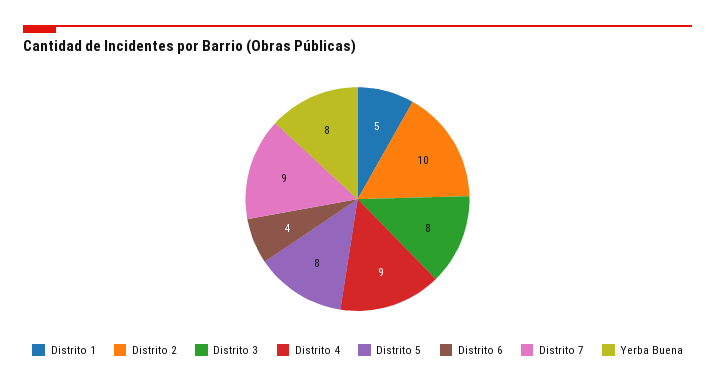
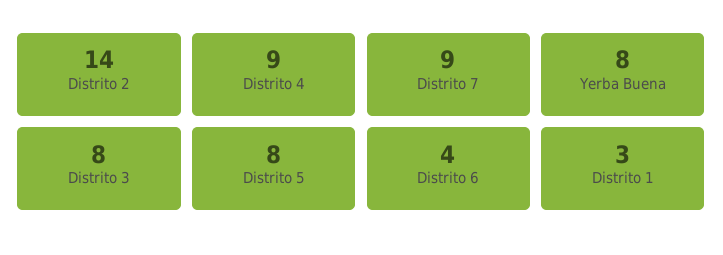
  {
-   "Distrito 1": 5,
+   "Distrito 1": 3,
-   "Distrito 2": 10,
+   "Distrito 2": 14,
    "Distrito 3": 8,
    "Distrito 4": 9,
    "Distrito 5": 8,
    "Distrito 6": 4,
    "Distrito 7": 9,
    "Yerba Buena": 8
  }

